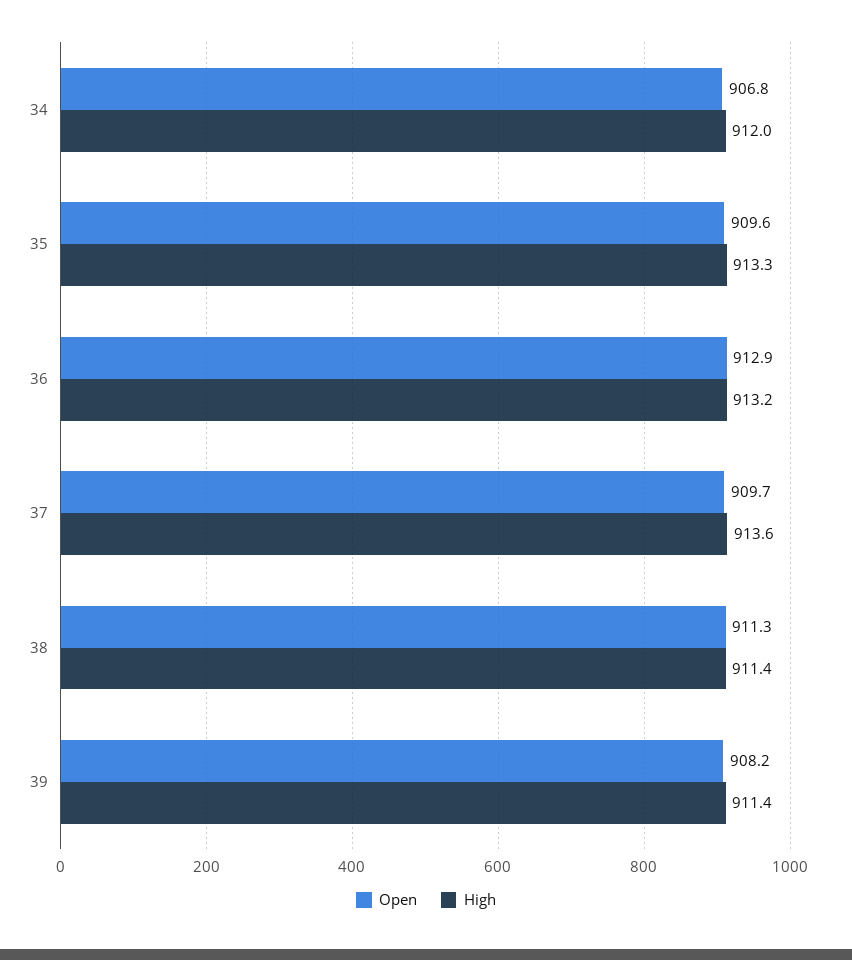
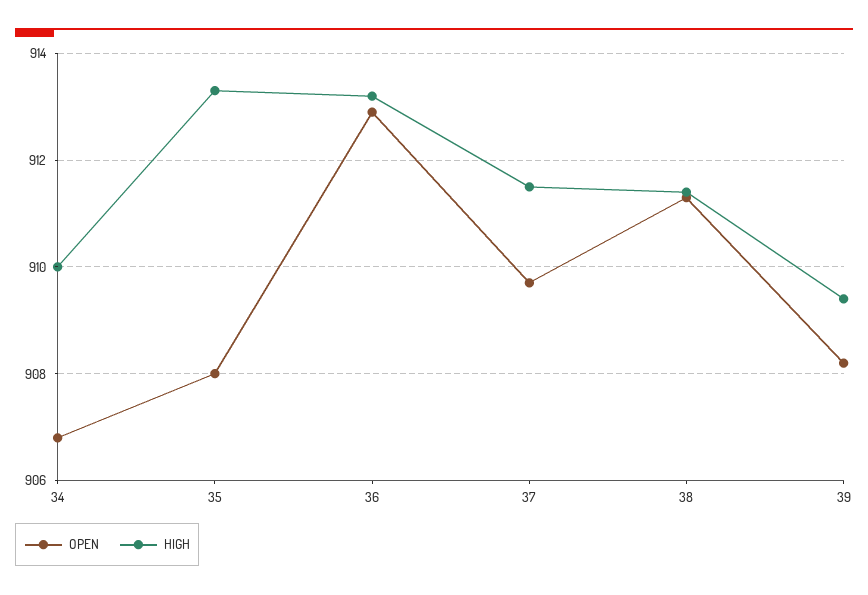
  {
    "Open": {
      "34": 906.8,
-     "35": 909.6,
+     "35": 908,
      "36": 912.9,
      "37": 909.7,
      "38": 911.3,
      "39": 908.2
    },
    "High": {
-     "34": 912,
+     "34": 910,
      "35": 913.3,
      "36": 913.2,
-     "37": 913.6,
+     "37": 911.5,
      "38": 911.4,
-     "39": 911.4
+     "39": 909.5
    }
  }

